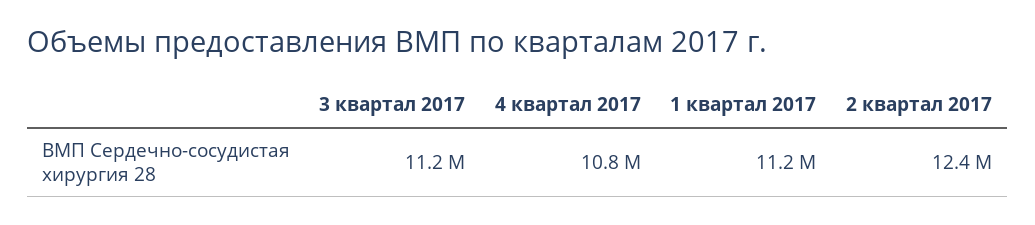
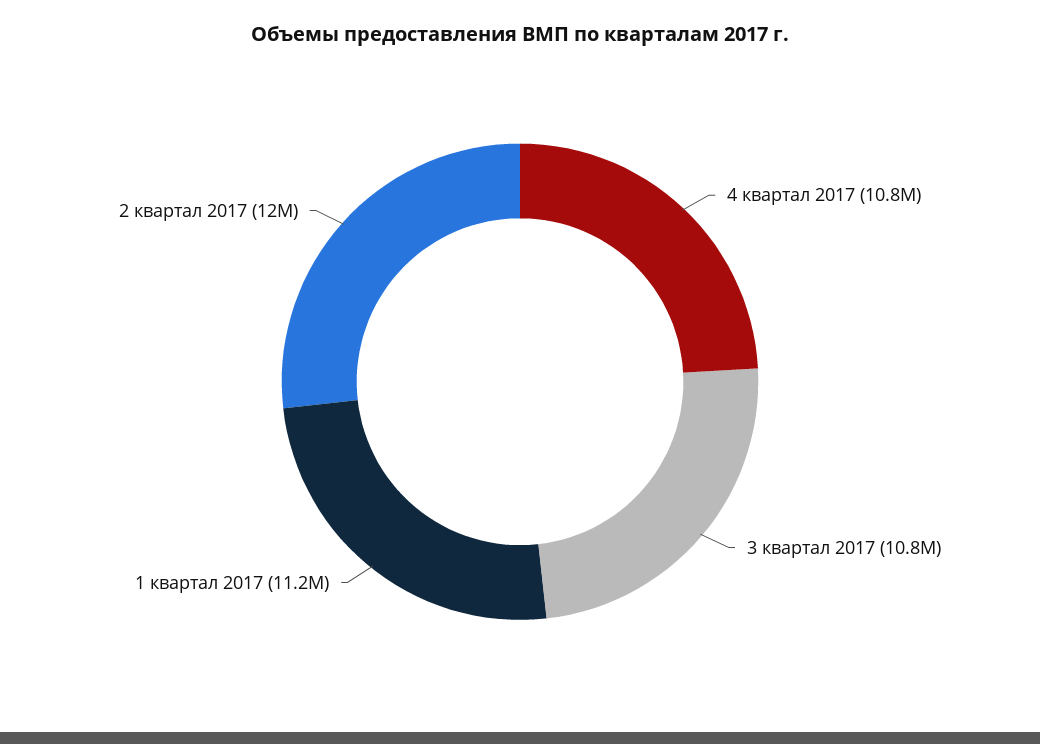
  {
-   "3 квартал 2017": 11200000,
+   "3 квартал 2017": 10800000,
    "4 квартал 2017": 10800000,
    "1 квартал 2017": 11200000,
-   "2 квартал 2017": 12400000
+   "2 квартал 2017": 12000000
  }

